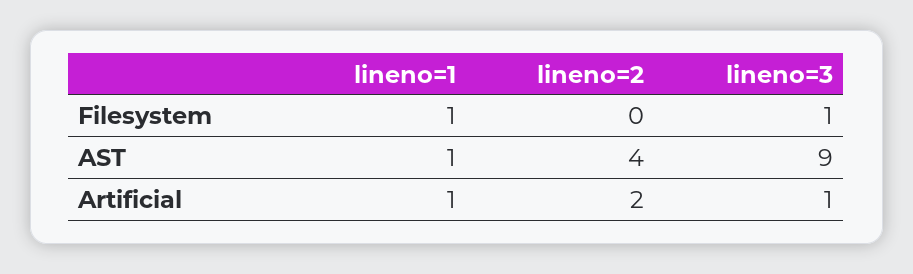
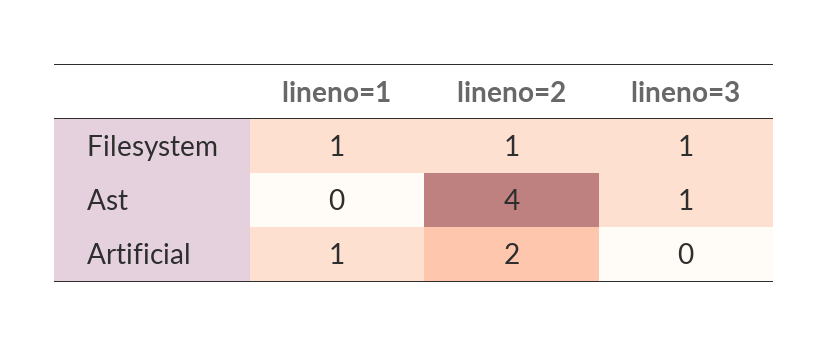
  {
    "lineno=1": {
      "Filesystem": 1,
-     "AST": 1,
+     "AST": 0,
      "Artificial": 1
    },
    "lineno=2": {
-     "Filesystem": 0,
+     "Filesystem": 1,
      "AST": 4,
      "Artificial": 2
    },
    "lineno=3": {
      "Filesystem": 1,
-     "AST": 9,
+     "AST": 1,
-     "Artificial": 1
+     "Artificial": 0
    }
  }

